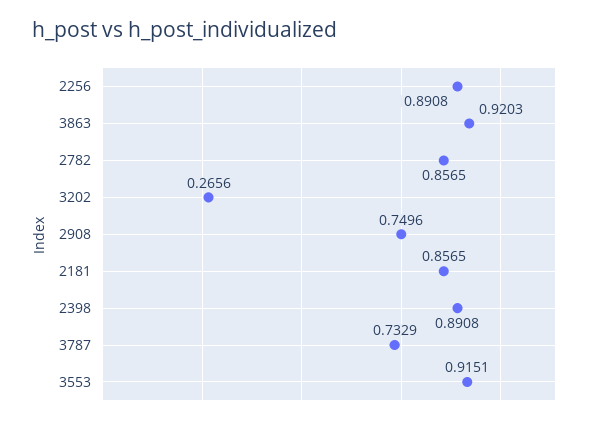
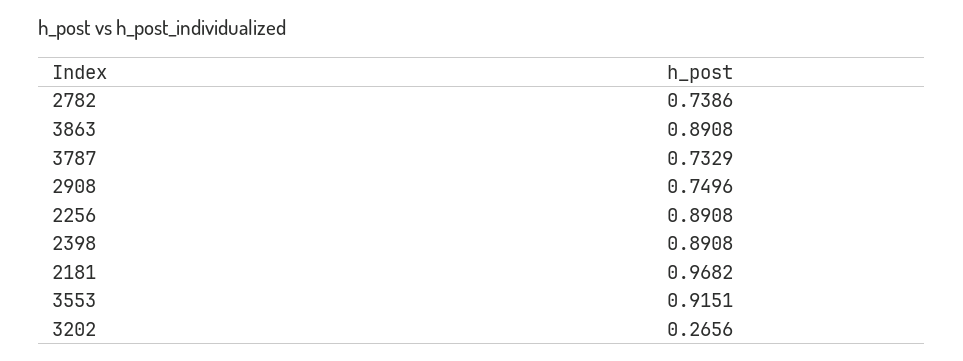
  {
    "2256": 0.8908,
-   "3863": 0.9203,
+   "3863": 0.8908,
-   "2782": 0.8565,
+   "2782": 0.7386,
    "3202": 0.2656,
    "2908": 0.7496,
-   "2181": 0.8565,
+   "2181": 0.9682,
    "2398": 0.8908,
    "3787": 0.7329,
    "3553": 0.9151
  }

